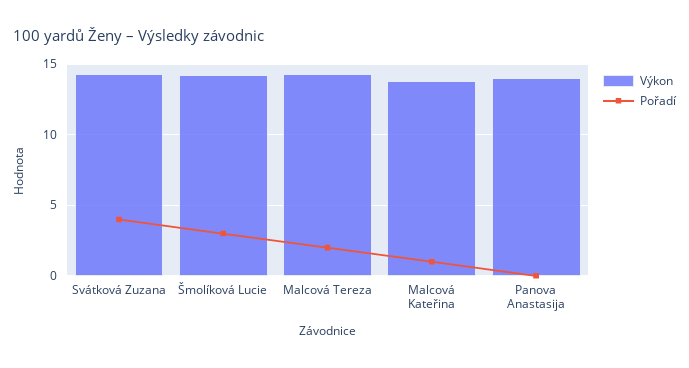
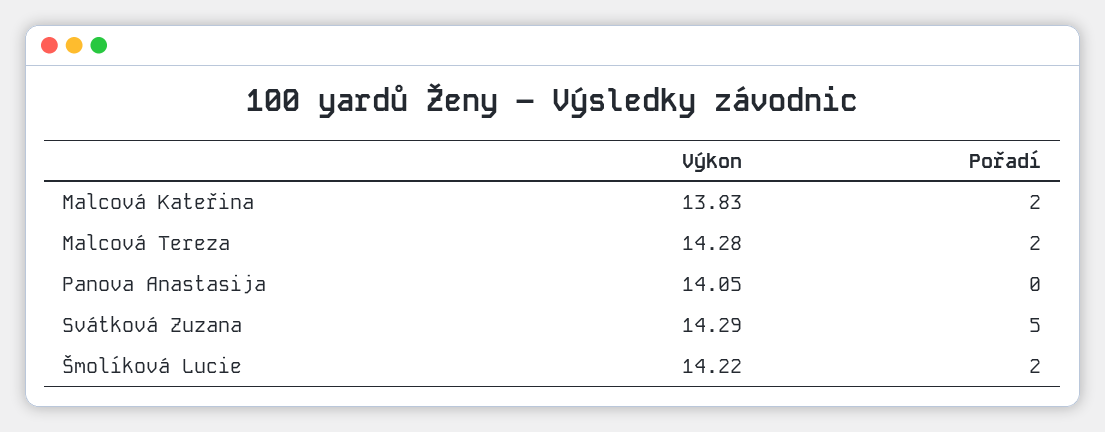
  {
    "Výkon": {
      "Svátková Zuzana": 14.29,
      "Šmolíková Lucie": 14.22,
      "Malcová Tereza": 14.28,
      "Malcová Kateřina": 13.83,
      "Panova Anastasija": 14.05
    },
    "Pořadí": {
-     "Svátková Zuzana": 4,
+     "Svátková Zuzana": 5,
-     "Šmolíková Lucie": 3,
+     "Šmolíková Lucie": 2,
      "Malcová Tereza": 2,
-     "Malcová Kateřina": 1,
+     "Malcová Kateřina": 2,
      "Panova Anastasija": 0
    }
  }

